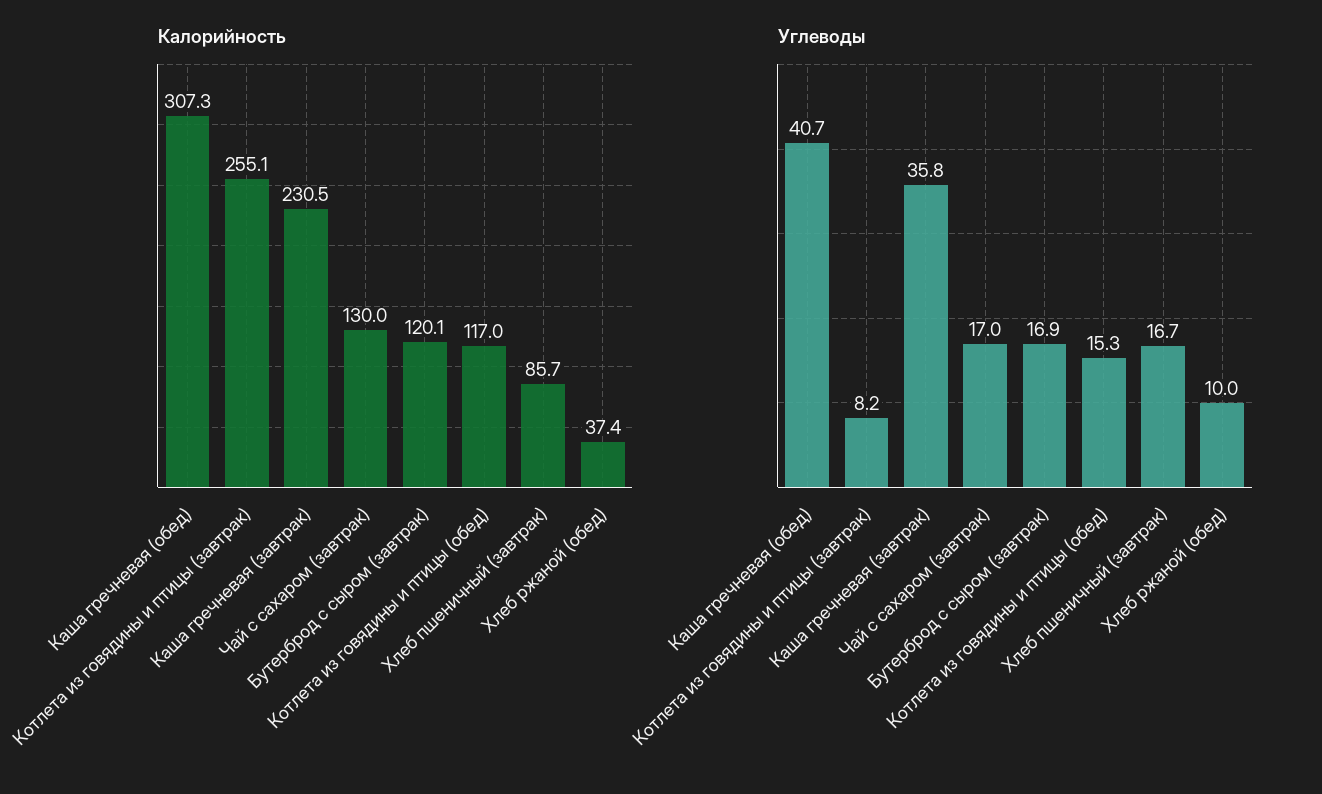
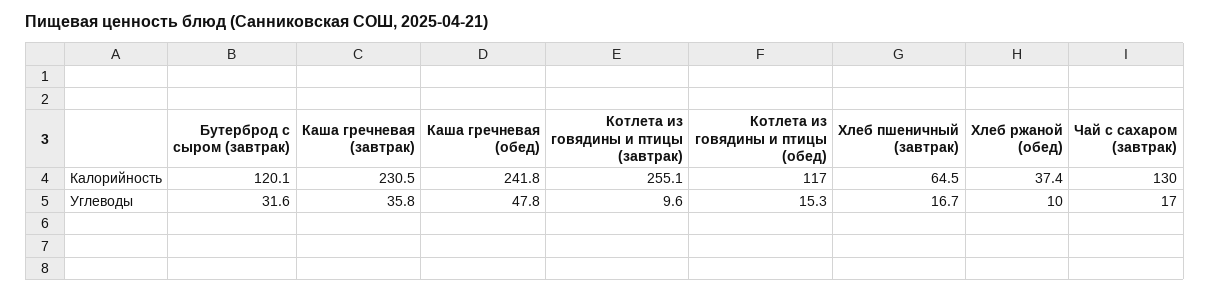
  {
    "Калорийность": {
-     "Каша гречневая (обед)": 307.3,
+     "Каша гречневая (обед)": 241.8,
      "Котлета из говядины и птицы (завтрак)": 255.1,
      "Каша гречневая (завтрак)": 230.5,
      "Чай с сахаром (завтрак)": 130,
      "Бутерброд с сыром (завтрак)": 120.1,
      "Котлета из говядины и птицы (обед)": 117,
-     "Хлеб пшеничный (завтрак)": 85.7,
+     "Хлеб пшеничный (завтрак)": 64.5,
      "Хлеб ржаной (обед)": 37.4
    },
    "Углеводы": {
-     "Каша гречневая (обед)": 40.7,
+     "Каша гречневая (обед)": 47.8,
-     "Котлета из говядины и птицы (завтрак)": 8.2,
+     "Котлета из говядины и птицы (завтрак)": 9.6,
      "Каша гречневая (завтрак)": 35.8,
      "Чай с сахаром (завтрак)": 17,
-     "Бутерброд с сыром (завтрак)": 16.9,
+     "Бутерброд с сыром (завтрак)": 31.6,
      "Котлета из говядины и птицы (обед)": 15.3,
      "Хлеб пшеничный (завтрак)": 16.7,
      "Хлеб ржаной (обед)": 10
    }
  }

